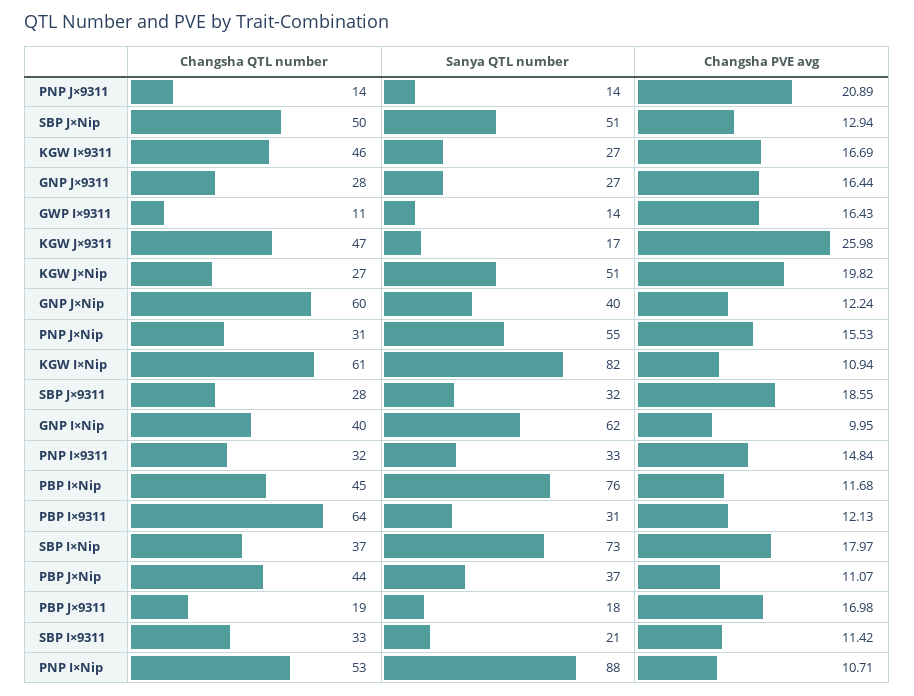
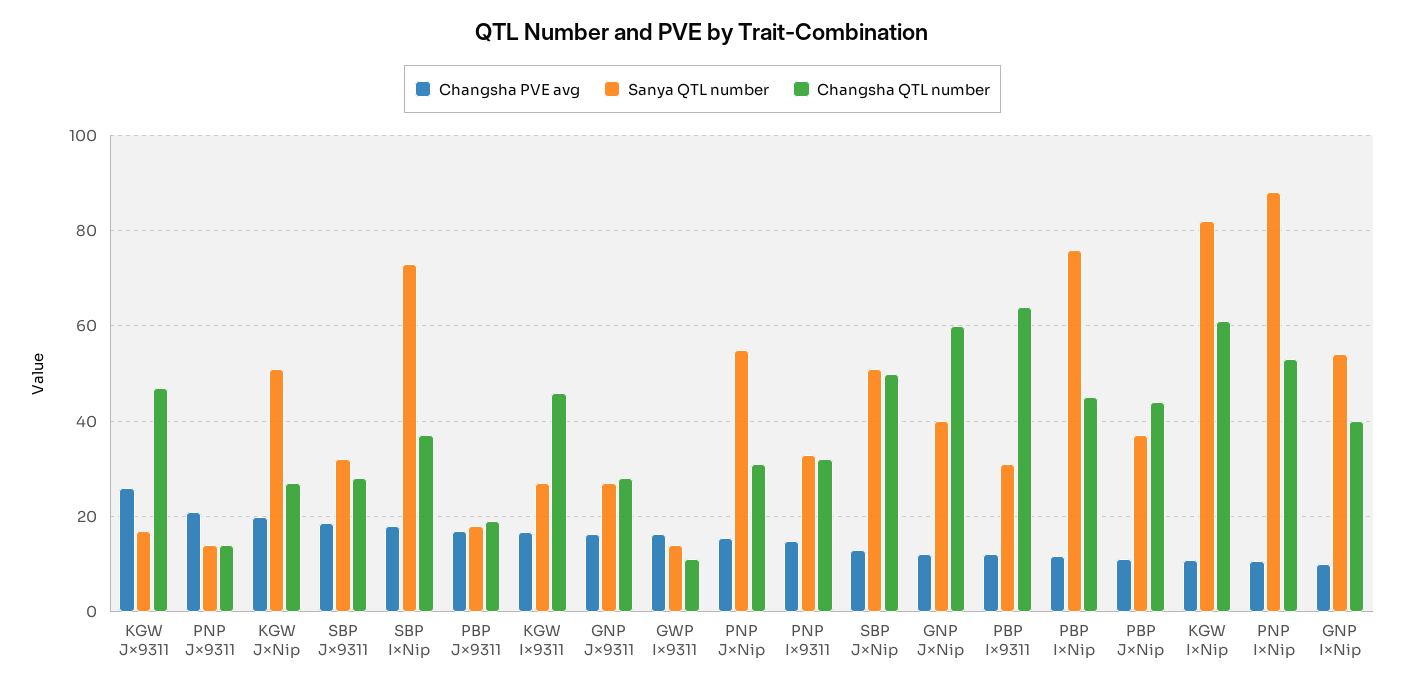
  {
    "Changsha QTL number": {
      "PNP J×9311": 14,
      "SBP J×Nip": 50,
      "KGW I×9311": 46,
      "GNP J×9311": 28,
      "GWP I×9311": 11,
      "KGW J×9311": 47,
      "KGW J×Nip": 27,
      "GNP J×Nip": 60,
      "PNP J×Nip": 31,
      "KGW I×Nip": 61,
      "SBP J×9311": 28,
      "GNP I×Nip": 40,
      "PNP I×9311": 32,
      "PBP I×Nip": 45,
      "PBP I×9311": 64,
      "SBP I×Nip": 37,
      "PBP J×Nip": 44,
      "PBP J×9311": 19,
-     "SBP I×9311": 33,
      "PNP I×Nip": 53
    },
    "Sanya QTL number": {
      "PNP J×9311": 14,
      "SBP J×Nip": 51,
      "KGW I×9311": 27,
      "GNP J×9311": 27,
      "GWP I×9311": 14,
      "KGW J×9311": 17,
      "KGW J×Nip": 51,
      "GNP J×Nip": 40,
      "PNP J×Nip": 55,
      "KGW I×Nip": 82,
      "SBP J×9311": 32,
-     "GNP I×Nip": 62,
+     "GNP I×Nip": 54,
      "PNP I×9311": 33,
      "PBP I×Nip": 76,
      "PBP I×9311": 31,
      "SBP I×Nip": 73,
      "PBP J×Nip": 37,
      "PBP J×9311": 18,
-     "SBP I×9311": 21,
      "PNP I×Nip": 88
    },
    "Changsha PVE avg": {
      "PNP J×9311": 20.89,
      "SBP J×Nip": 12.94,
      "KGW I×9311": 16.69,
      "GNP J×9311": 16.44,
      "GWP I×9311": 16.43,
      "KGW J×9311": 25.98,
      "KGW J×Nip": 19.82,
      "GNP J×Nip": 12.24,
      "PNP J×Nip": 15.53,
      "KGW I×Nip": 10.94,
      "SBP J×9311": 18.55,
      "GNP I×Nip": 9.95,
      "PNP I×9311": 14.84,
      "PBP I×Nip": 11.68,
      "PBP I×9311": 12.13,
      "SBP I×Nip": 17.97,
      "PBP J×Nip": 11.07,
      "PBP J×9311": 16.98,
-     "SBP I×9311": 11.42,
      "PNP I×Nip": 10.71
    }
  }

